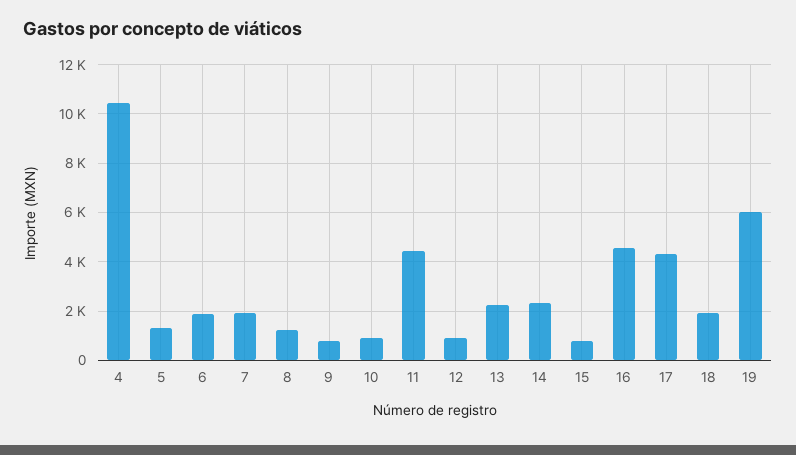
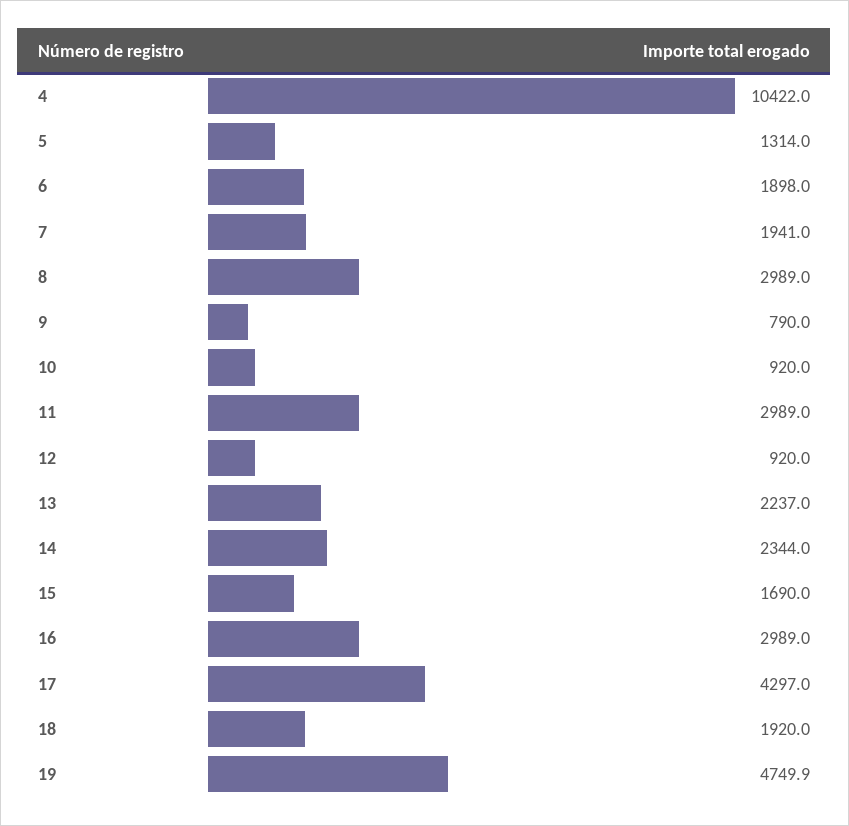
  {
    "4": 10422,
    "5": 1314,
    "6": 1898,
    "7": 1941,
-   "8": 1250,
+   "8": 2989,
    "9": 790,
    "10": 920,
-   "11": 4500,
+   "11": 2989,
    "12": 920,
    "13": 2237,
    "14": 2344,
-   "15": 750,
+   "15": 1690,
-   "16": 4500,
+   "16": 2989,
    "17": 4297,
    "18": 1920,
-   "19": 6000
+   "19": 4749.9
  }

